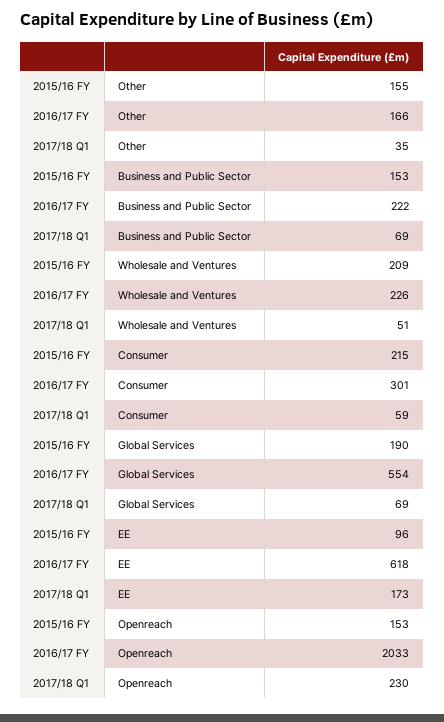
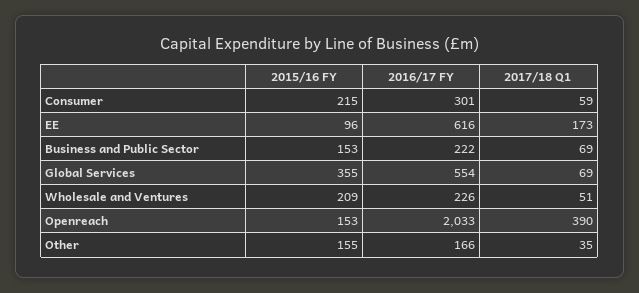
  {
    "2015/16 FY": {
      "Other": 155,
      "Business and Public Sector": 153,
      "Wholesale and Ventures": 209,
      "Consumer": 215,
-     "Global Services": 190,
+     "Global Services": 355,
      "EE": 96,
      "Openreach": 153
    },
    "2016/17 FY": {
      "Other": 166,
      "Business and Public Sector": 222,
      "Wholesale and Ventures": 226,
      "Consumer": 301,
      "Global Services": 554,
-     "EE": 618,
+     "EE": 616,
      "Openreach": 2033
    },
    "2017/18 Q1": {
      "Other": 35,
      "Business and Public Sector": 69,
      "Wholesale and Ventures": 51,
      "Consumer": 59,
      "Global Services": 69,
      "EE": 173,
-     "Openreach": 230
+     "Openreach": 390
    }
  }

